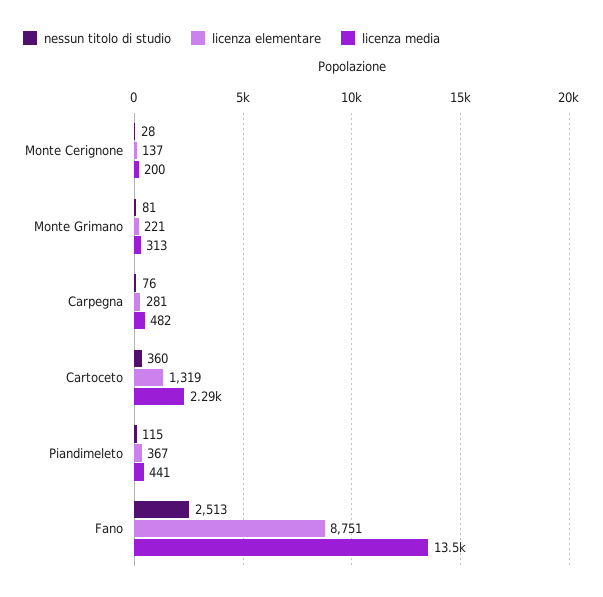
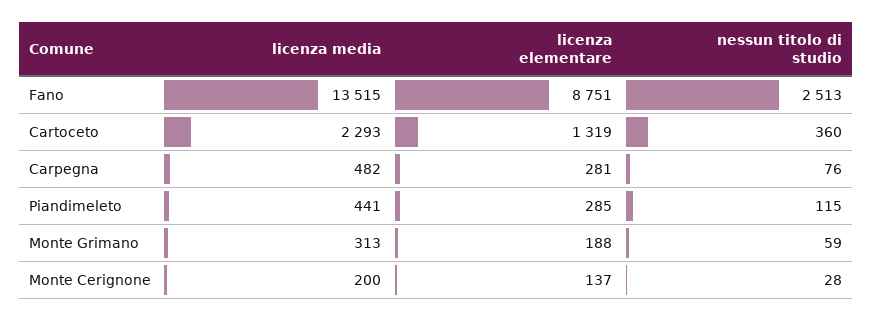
  {
    "nessun titolo di studio": {
      "Monte Cerignone": 28,
-     "Monte Grimano": 81,
+     "Monte Grimano": 59,
      "Carpegna": 76,
      "Cartoceto": 360,
      "Piandimeleto": 115,
      "Fano": 2513
    },
    "licenza elementare": {
      "Monte Cerignone": 137,
-     "Monte Grimano": 221,
+     "Monte Grimano": 188,
      "Carpegna": 281,
      "Cartoceto": 1319,
-     "Piandimeleto": 367,
+     "Piandimeleto": 285,
      "Fano": 8751
    },
    "licenza media": {
      "Monte Cerignone": 200,
      "Monte Grimano": 313,
      "Carpegna": 482,
      "Cartoceto": 2293,
      "Piandimeleto": 441,
      "Fano": 13515
    }
  }

